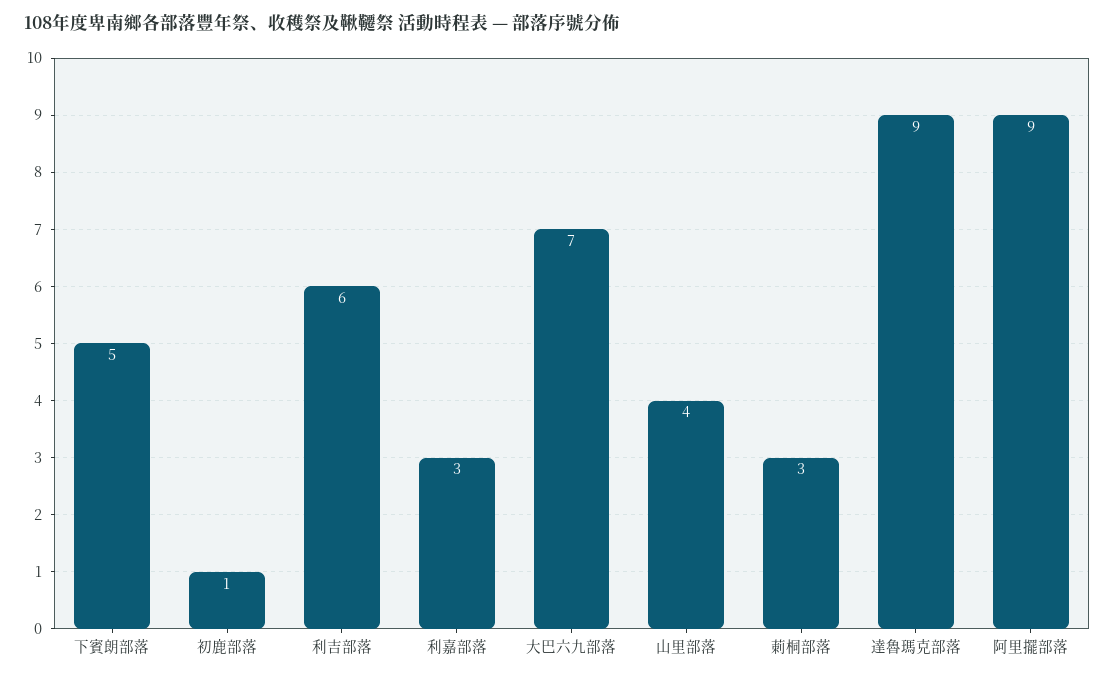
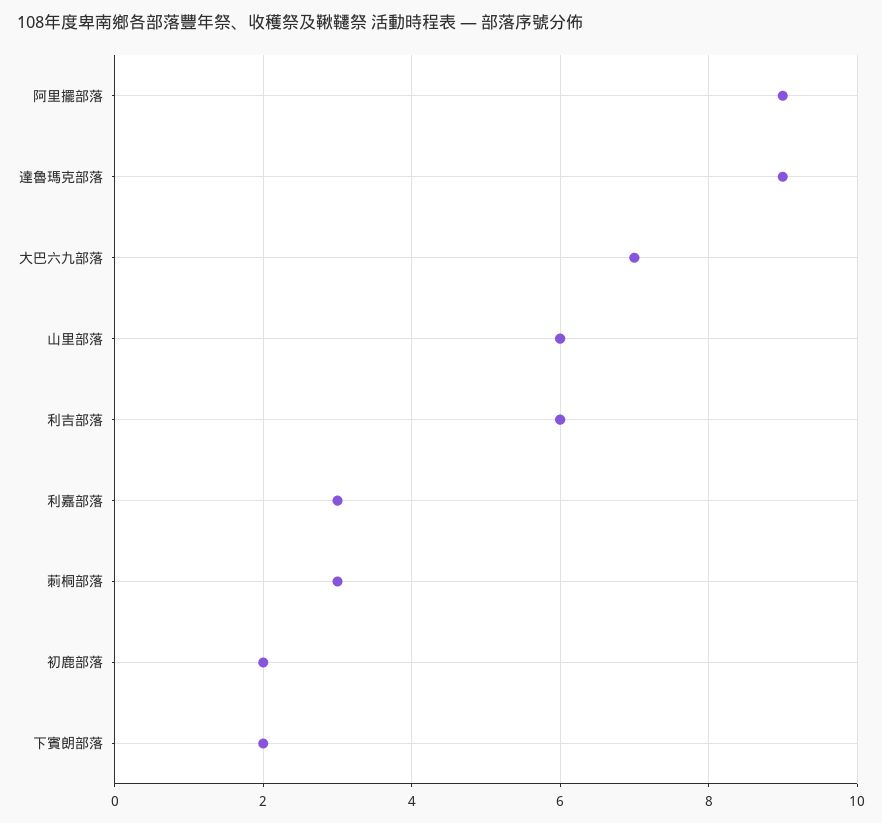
  {
-   "下賓朗部落": 5,
+   "下賓朗部落": 2,
-   "初鹿部落": 1,
+   "初鹿部落": 2,
    "利吉部落": 6,
    "利嘉部落": 3,
    "大巴六九部落": 7,
-   "山里部落": 4,
+   "山里部落": 6,
    "莿桐部落": 3,
    "達魯瑪克部落": 9,
    "阿里擺部落": 9
  }

